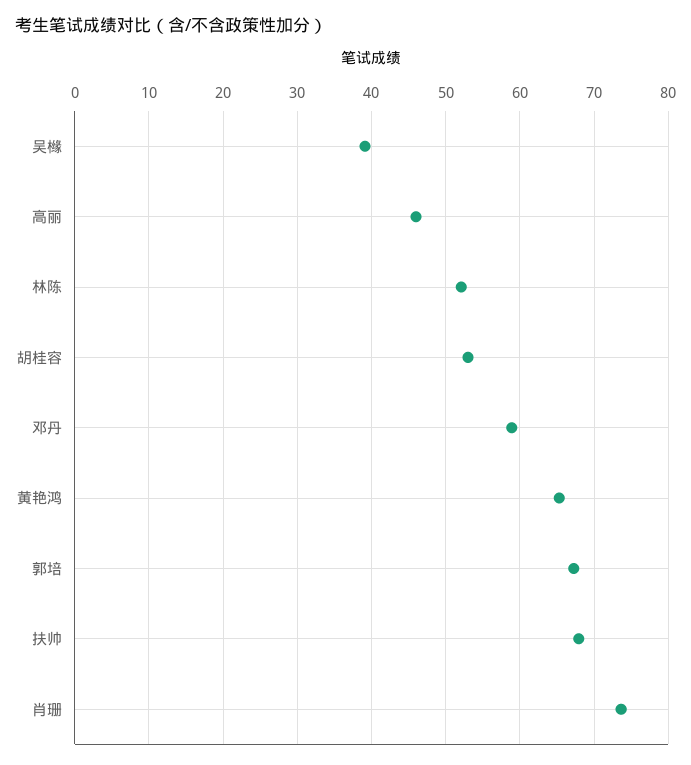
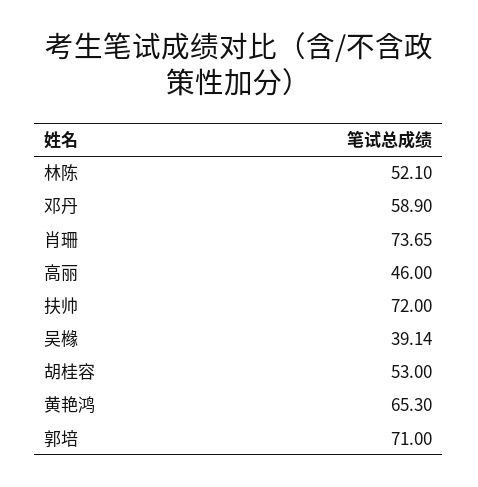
  {
    "吴橼": 39.14,
    "高丽": 46,
    "林陈": 52.1,
    "胡桂容": 53,
    "邓丹": 58.9,
    "黄艳鸿": 65.3,
-   "郭培": 67,
+   "郭培": 71,
-   "扶帅": 68,
+   "扶帅": 72,
    "肖珊": 73.65
  }

